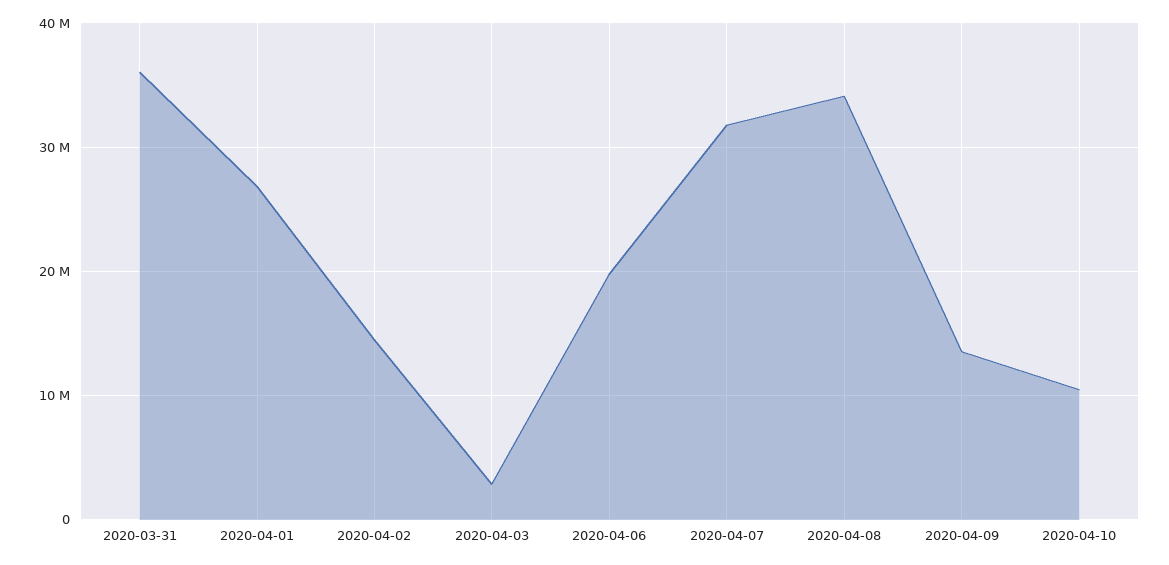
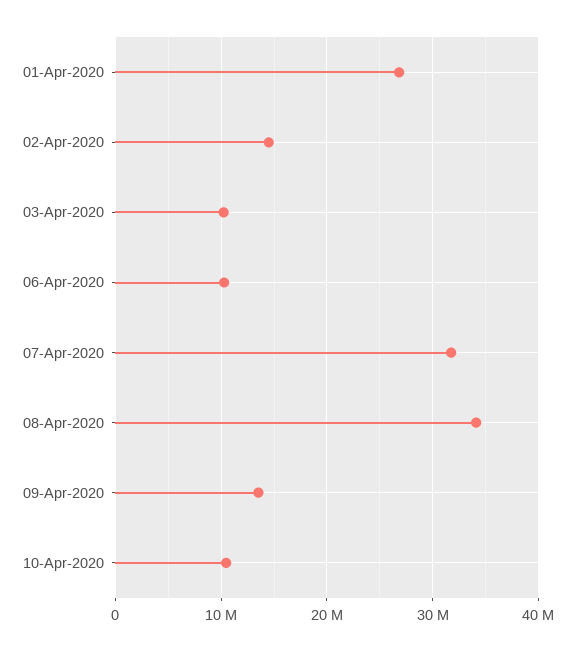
  {
-   "2020-03-31": 36000000,
    "2020-04-01": 27000000,
    "2020-04-02": 14000000,
-   "2020-04-03": 3000000,
+   "2020-04-03": 10000000,
-   "2020-04-06": 20000000,
+   "2020-04-06": 10000000,
    "2020-04-07": 32000000,
    "2020-04-08": 34000000,
    "2020-04-09": 14000000,
    "2020-04-10": 10000000
  }

